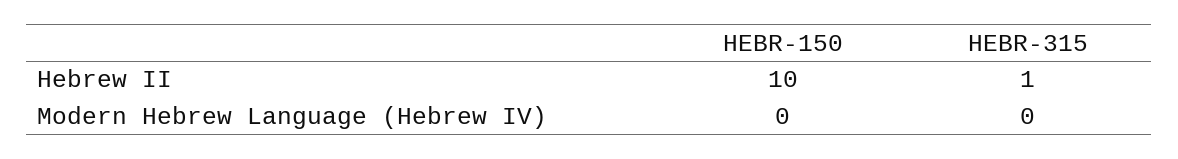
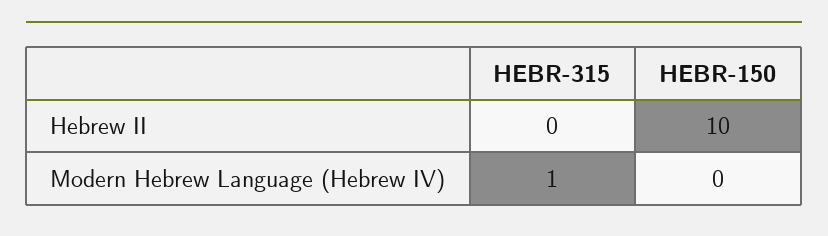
  {
    "HEBR-150": {
      "Hebrew II": 10,
      "Modern Hebrew Language (Hebrew IV)": 0
    },
    "HEBR-315": {
-     "Hebrew II": 1,
+     "Hebrew II": 0,
-     "Modern Hebrew Language (Hebrew IV)": 0
+     "Modern Hebrew Language (Hebrew IV)": 1
    }
  }

